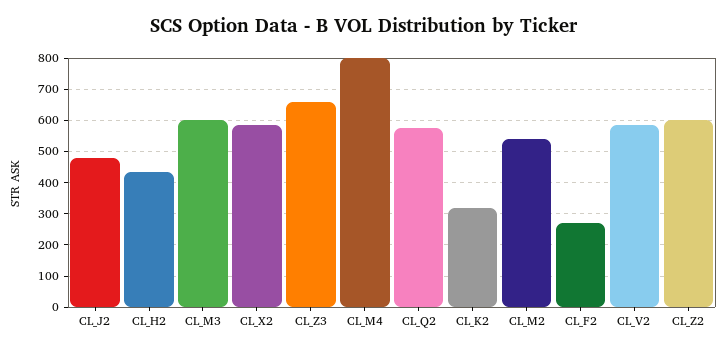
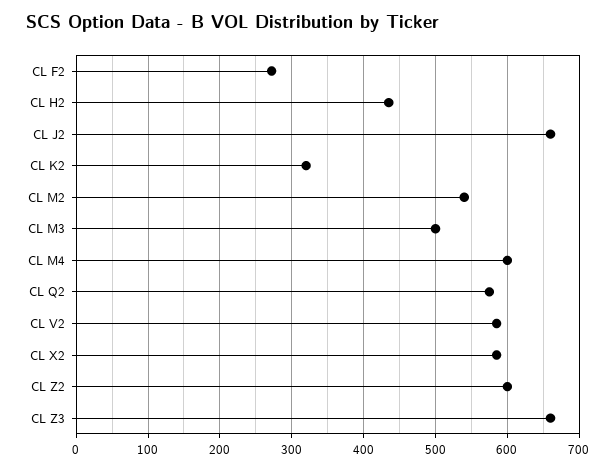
  {
-   "CL_J2": 480,
+   "CL_J2": 660,
    "CL_H2": 440,
-   "CL_M3": 600,
+   "CL_M3": 500,
    "CL_X2": 590,
    "CL_Z3": 660,
-   "CL_M4": 800,
+   "CL_M4": 600,
    "CL_Q2": 580,
    "CL_K2": 320,
    "CL_M2": 540,
    "CL_F2": 270,
    "CL_V2": 590,
    "CL_Z2": 600
  }

